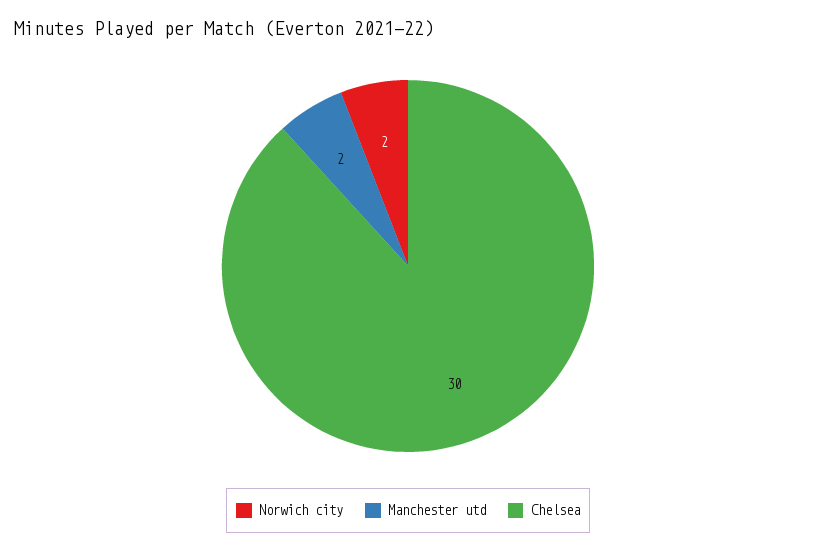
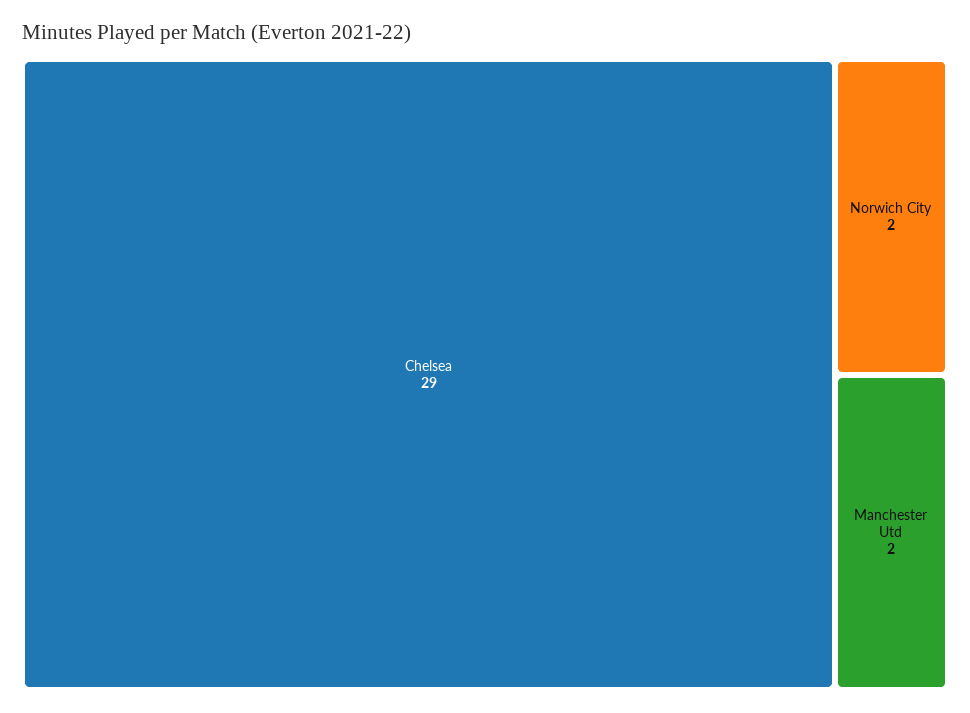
  {
    "Norwich city": 2,
    "Manchester utd": 2,
-   "Chelsea": 30
+   "Chelsea": 29
  }

